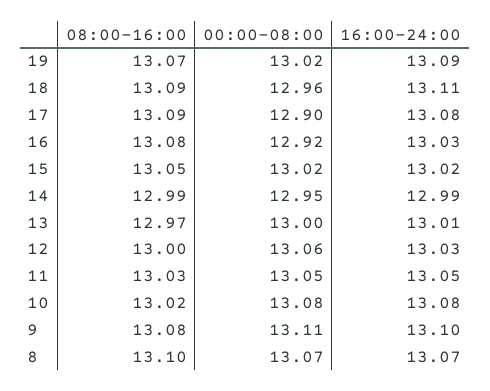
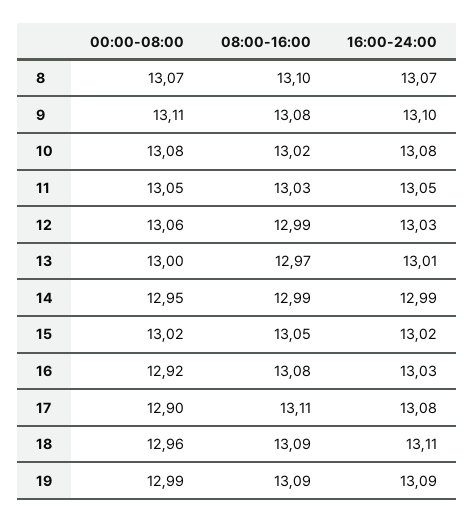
  {
    "08:00-16:00": {
-     "19": 13.07,
+     "19": 13.09,
      "18": 13.09,
-     "17": 13.09,
+     "17": 13.11,
      "16": 13.08,
      "15": 13.05,
      "14": 12.99,
      "13": 12.97,
-     "12": 13,
+     "12": 12.99,
      "11": 13.03,
      "10": 13.02,
      "9": 13.08,
      "8": 13.1
    },
    "00:00-08:00": {
-     "19": 13.02,
+     "19": 12.99,
      "18": 12.96,
      "17": 12.9,
      "16": 12.92,
      "15": 13.02,
      "14": 12.95,
      "13": 13,
      "12": 13.06,
      "11": 13.05,
      "10": 13.08,
      "9": 13.11,
      "8": 13.07
    },
    "16:00-24:00": {
      "19": 13.09,
      "18": 13.11,
      "17": 13.08,
      "16": 13.03,
      "15": 13.02,
      "14": 12.99,
      "13": 13.01,
      "12": 13.03,
      "11": 13.05,
      "10": 13.08,
      "9": 13.1,
      "8": 13.07
    }
  }

